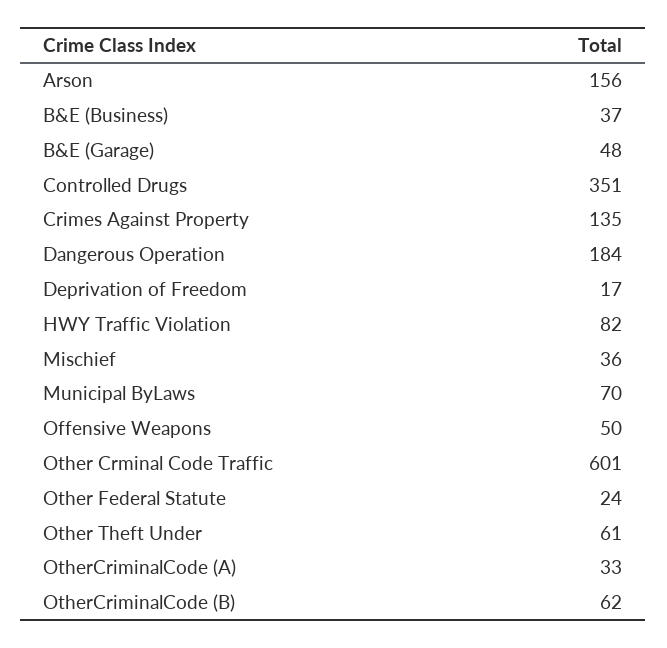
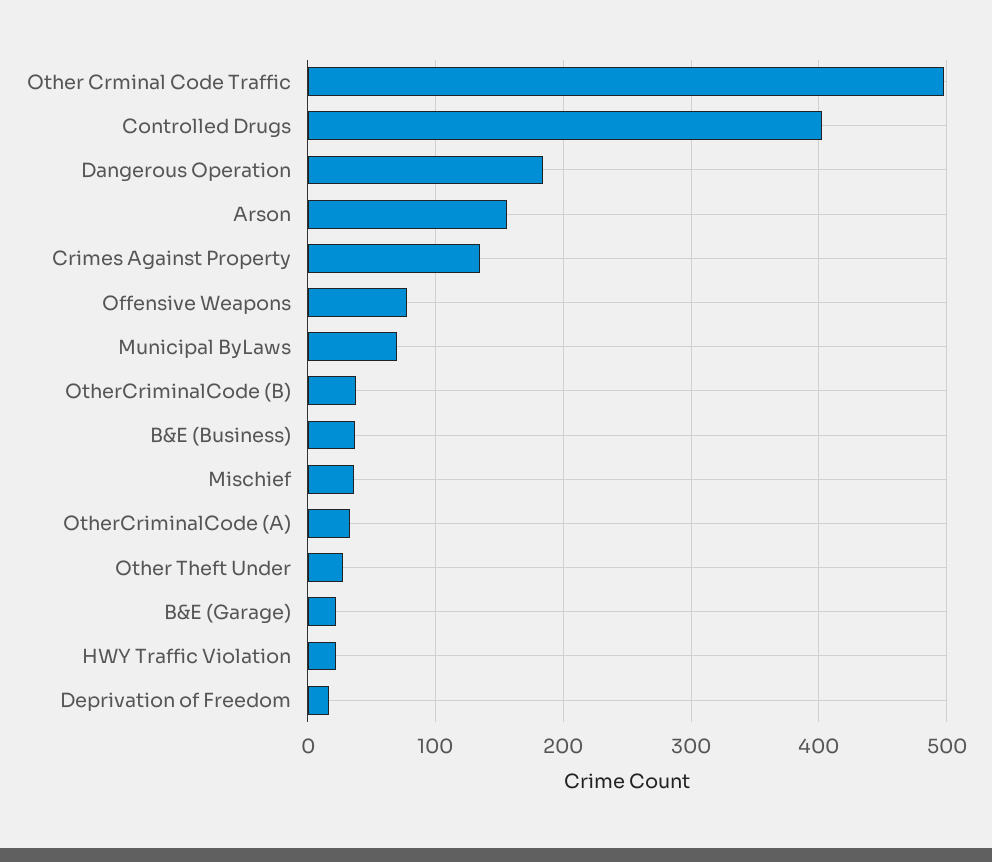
  {
    "Arson": 156,
    "B&E (Business)": 37,
-   "B&E (Garage)": 48,
+   "B&E (Garage)": 20,
-   "Controlled Drugs": 351,
+   "Controlled Drugs": 400,
    "Crimes Against Property": 135,
    "Dangerous Operation": 184,
    "Deprivation of Freedom": 17,
-   "HWY Traffic Violation": 82,
+   "HWY Traffic Violation": 20,
    "Mischief": 36,
    "Municipal ByLaws": 70,
-   "Offensive Weapons": 50,
+   "Offensive Weapons": 80,
-   "Other Crminal Code Traffic": 601,
+   "Other Crminal Code Traffic": 500,
-   "Other Federal Statute": 24,
-   "Other Theft Under": 61,
+   "Other Theft Under": 30,
    "OtherCriminalCode (A)": 33,
-   "OtherCriminalCode (B)": 62
+   "OtherCriminalCode (B)": 40
  }

